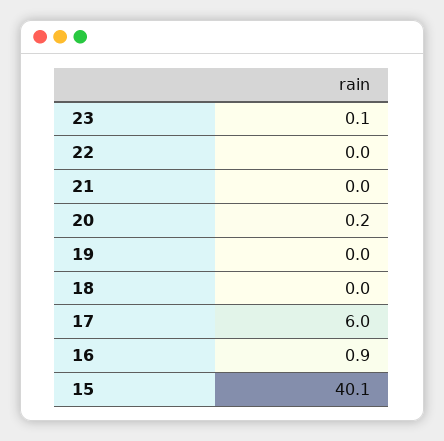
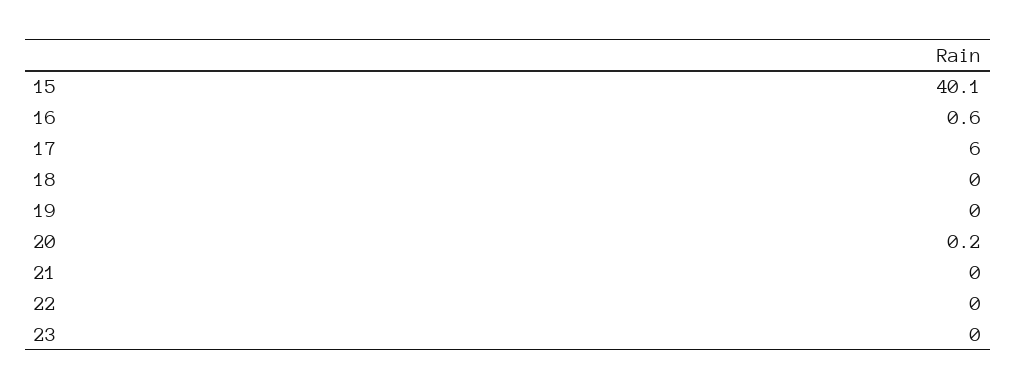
  {
-   "23": 0.1,
+   "23": 0,
    "22": 0,
    "21": 0,
    "20": 0.2,
    "19": 0,
    "18": 0,
    "17": 6,
-   "16": 0.9,
+   "16": 0.6,
    "15": 40.1
  }

